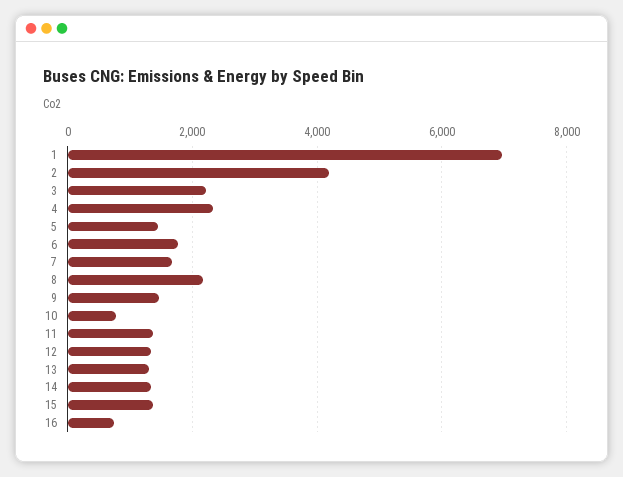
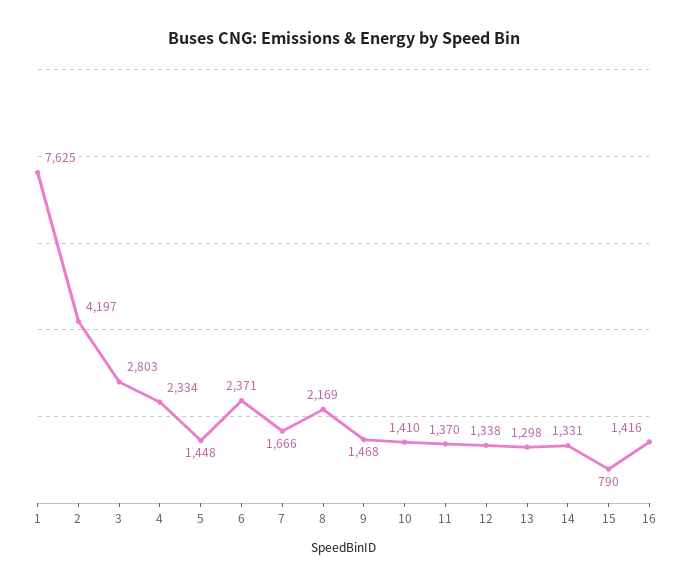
  {
-   "1": 7000,
+   "1": 7625,
    "2": 4197,
-   "3": 2200,
+   "3": 2803,
    "4": 2334,
    "5": 1448,
-   "6": 1800,
+   "6": 2371,
    "7": 1666,
    "8": 2169,
    "9": 1468,
-   "10": 800,
+   "10": 1410,
    "11": 1370,
    "12": 1338,
    "13": 1298,
    "14": 1331,
-   "15": 1400,
+   "15": 790,
-   "16": 800
+   "16": 1416
  }

